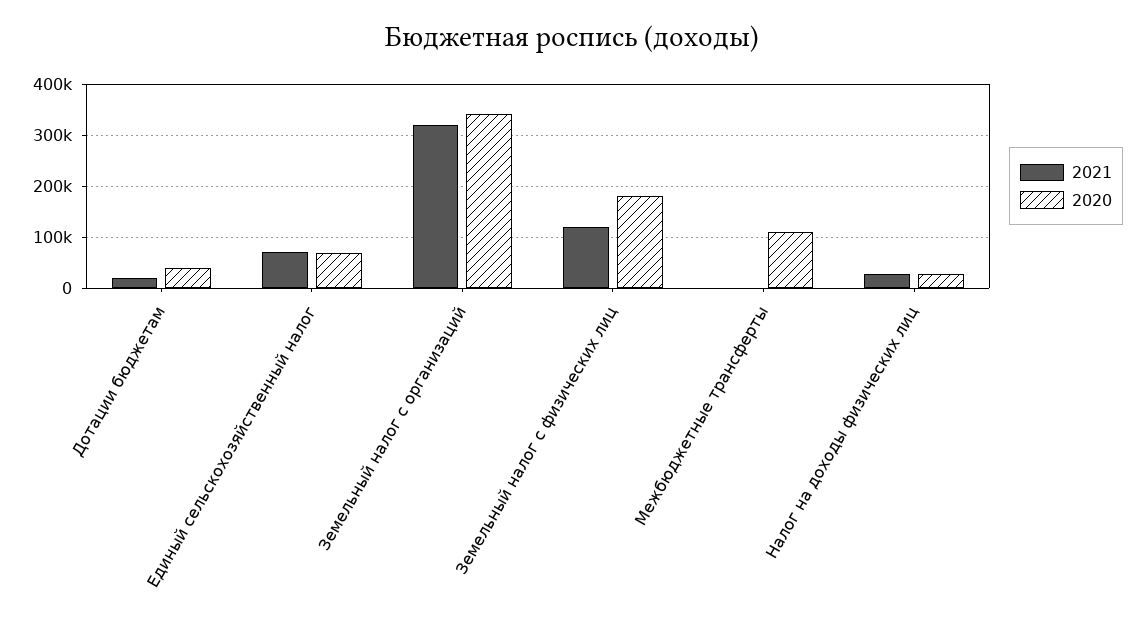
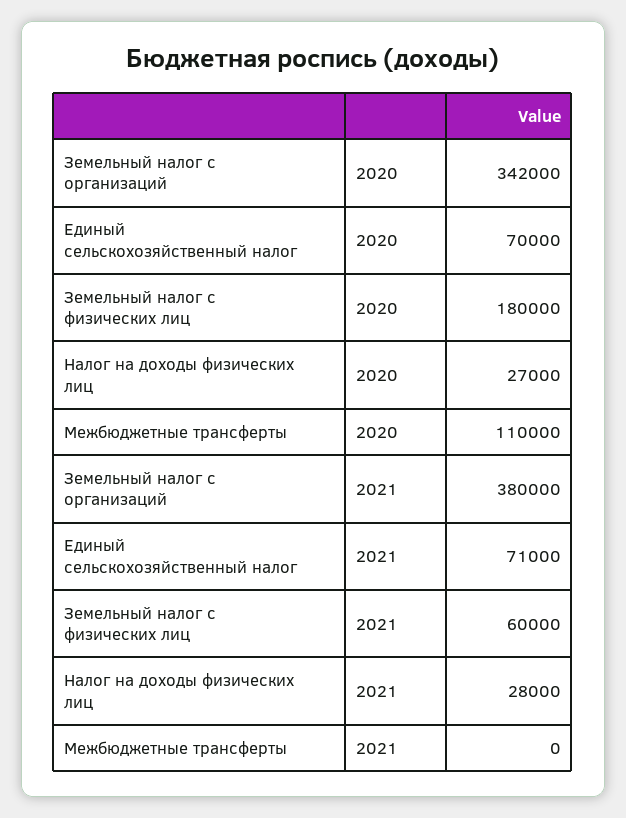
  {
    "2021": {
-     "Дотации бюджетам": 20000,
      "Единый сельскохозяйственный налог": 71000,
-     "Земельный налог с организаций": 320000,
+     "Земельный налог с организаций": 380000,
-     "Земельный налог с физических лиц": 120000,
+     "Земельный налог с физических лиц": 60000,
      "Межбюджетные трансферты": 0,
      "Налог на доходы физических лиц": 28000
    },
    "2020": {
-     "Дотации бюджетам": 40000,
      "Единый сельскохозяйственный налог": 70000,
      "Земельный налог с организаций": 342000,
      "Земельный налог с физических лиц": 180000,
      "Межбюджетные трансферты": 110000,
      "Налог на доходы физических лиц": 27000
    }
  }

